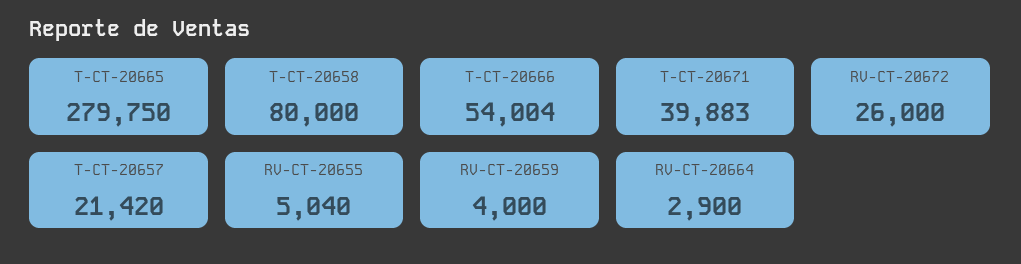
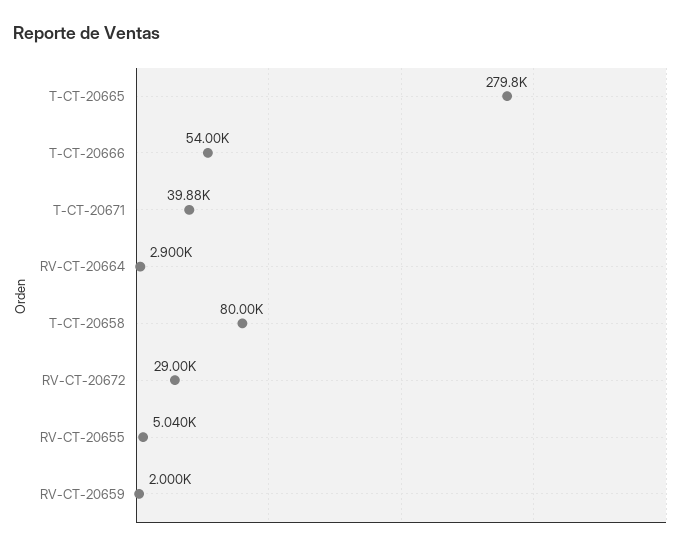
  {
    "T-CT-20665": 279750,
    "T-CT-20658": 80000,
    "T-CT-20666": 54004,
    "T-CT-20671": 39883,
-   "RV-CT-20672": 26000,
+   "RV-CT-20672": 29000,
-   "T-CT-20657": 21420,
    "RV-CT-20655": 5040,
-   "RV-CT-20659": 4000,
+   "RV-CT-20659": 2000,
    "RV-CT-20664": 2900
  }

